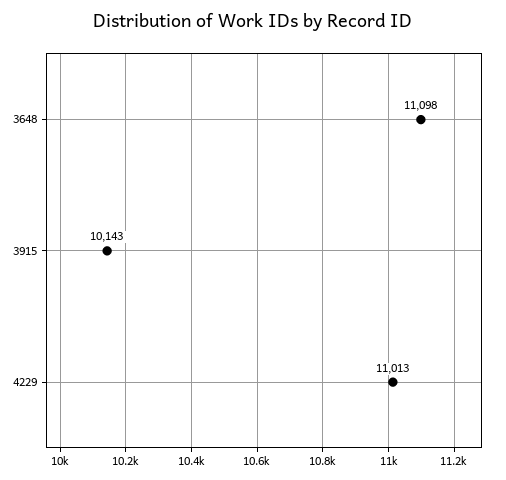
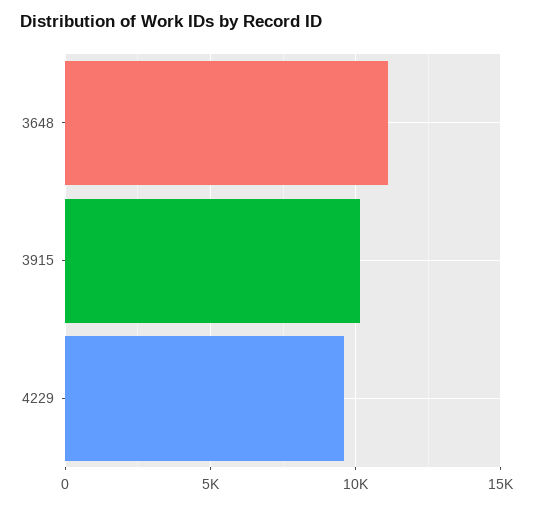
  {
    "3648": 11098,
    "3915": 10143,
-   "4229": 11013
+   "4229": 9500
  }

